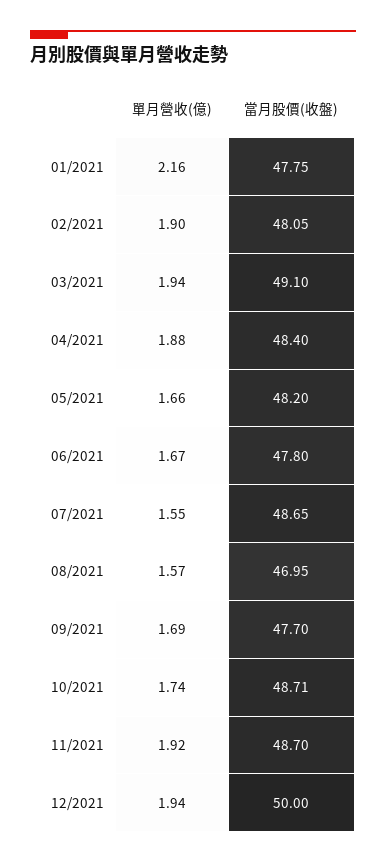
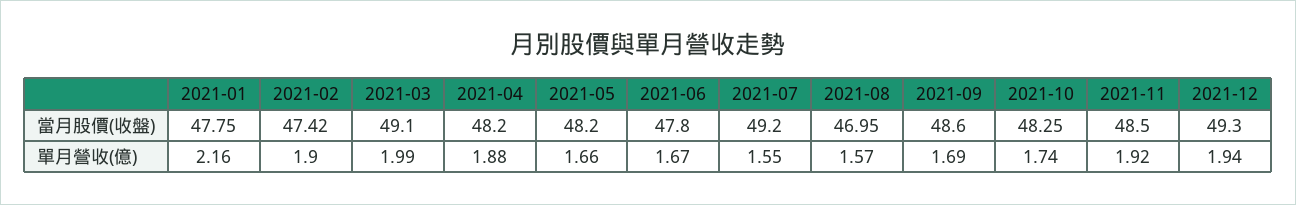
  {
    "單月營收(億)": {
      "01/2021": 2.16,
      "02/2021": 1.9,
-     "03/2021": 1.94,
+     "03/2021": 1.99,
      "04/2021": 1.88,
      "05/2021": 1.66,
      "06/2021": 1.67,
      "07/2021": 1.55,
      "08/2021": 1.57,
      "09/2021": 1.69,
      "10/2021": 1.74,
      "11/2021": 1.92,
      "12/2021": 1.94
    },
    "當月股價(收盤)": {
      "01/2021": 47.75,
-     "02/2021": 48.05,
+     "02/2021": 47.42,
      "03/2021": 49.1,
-     "04/2021": 48.4,
+     "04/2021": 48.2,
      "05/2021": 48.2,
      "06/2021": 47.8,
-     "07/2021": 48.65,
+     "07/2021": 49.2,
      "08/2021": 46.95,
-     "09/2021": 47.7,
+     "09/2021": 48.6,
-     "10/2021": 48.71,
+     "10/2021": 48.25,
-     "11/2021": 48.7,
+     "11/2021": 48.5,
-     "12/2021": 50
+     "12/2021": 49.3
    }
  }

